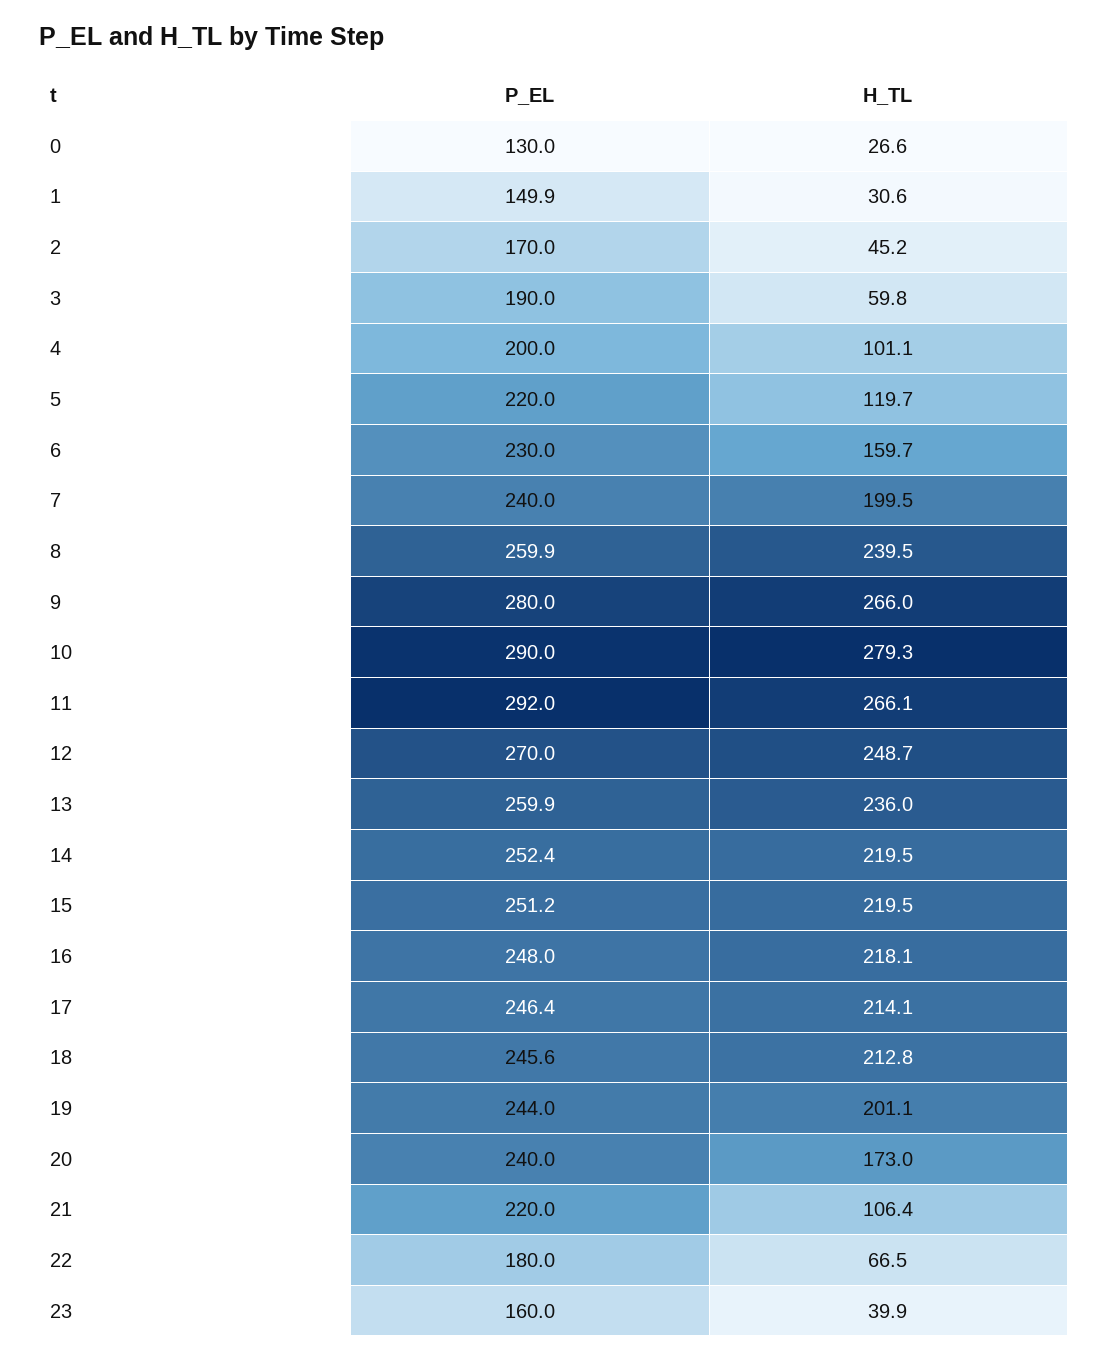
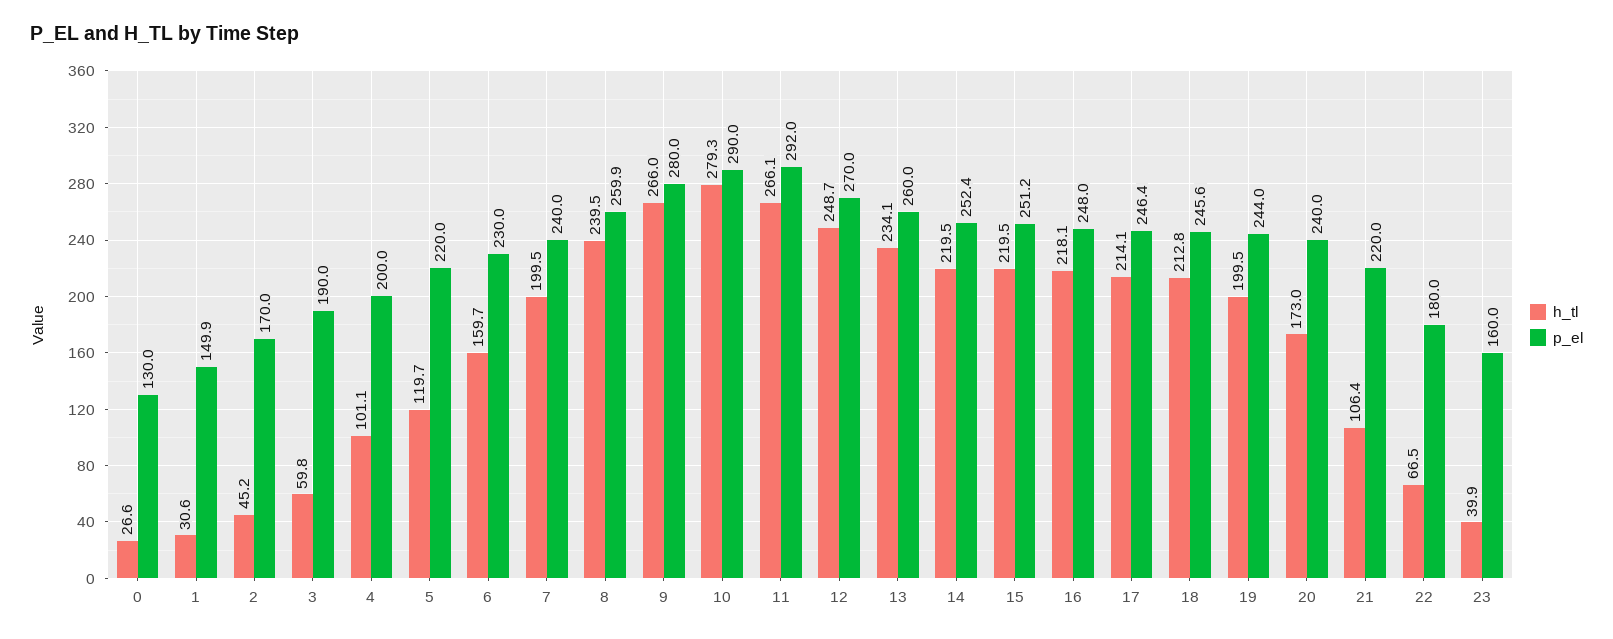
  {
    "P_EL": {
      "0": 130,
      "1": 149.9,
      "2": 170,
      "3": 190,
      "4": 200,
      "5": 220,
      "6": 230,
      "7": 240,
      "8": 259.9,
      "9": 280,
      "10": 290,
      "11": 292,
      "12": 270,
-     "13": 259.9,
+     "13": 260,
      "14": 252.4,
      "15": 251.2,
      "16": 248,
      "17": 246.4,
      "18": 245.6,
      "19": 244,
      "20": 240,
      "21": 220,
      "22": 180,
      "23": 160
    },
    "H_TL": {
      "0": 26.6,
      "1": 30.6,
      "2": 45.2,
      "3": 59.8,
      "4": 101.1,
      "5": 119.7,
      "6": 159.7,
      "7": 199.5,
      "8": 239.5,
      "9": 266,
      "10": 279.3,
      "11": 266.1,
      "12": 248.7,
-     "13": 236,
+     "13": 234.1,
      "14": 219.5,
      "15": 219.5,
      "16": 218.1,
      "17": 214.1,
      "18": 212.8,
-     "19": 201.1,
+     "19": 199.5,
      "20": 173,
      "21": 106.4,
      "22": 66.5,
      "23": 39.9
    }
  }

